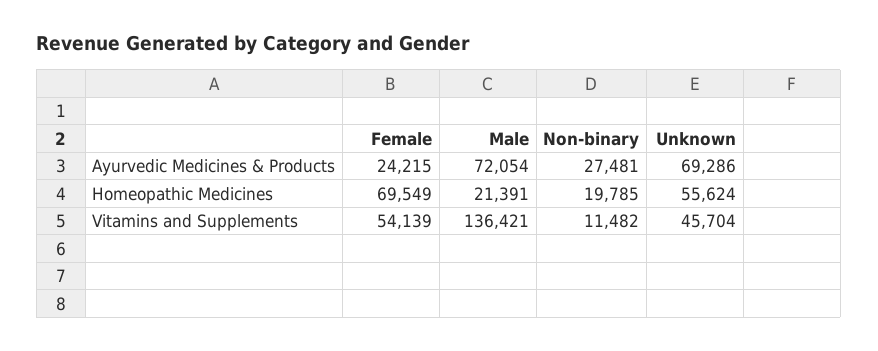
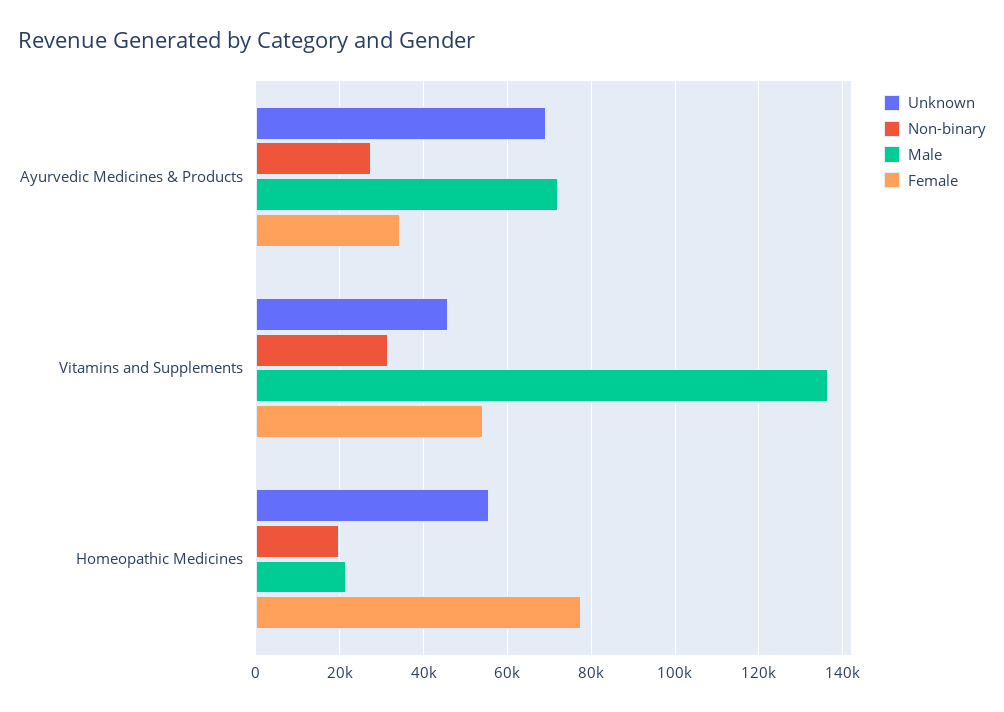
  {
    "Female": {
-     "Ayurvedic Medicines & Products": 24215,
+     "Ayurvedic Medicines & Products": 34000,
-     "Homeopathic Medicines": 69549,
+     "Homeopathic Medicines": 78000,
      "Vitamins and Supplements": 54139
    },
    "Male": {
      "Ayurvedic Medicines & Products": 72054,
      "Homeopathic Medicines": 21391,
      "Vitamins and Supplements": 136421
    },
    "Non-binary": {
      "Ayurvedic Medicines & Products": 27481,
      "Homeopathic Medicines": 19785,
-     "Vitamins and Supplements": 11482
+     "Vitamins and Supplements": 32000
    },
    "Unknown": {
      "Ayurvedic Medicines & Products": 69286,
      "Homeopathic Medicines": 55624,
      "Vitamins and Supplements": 45704
    }
  }

